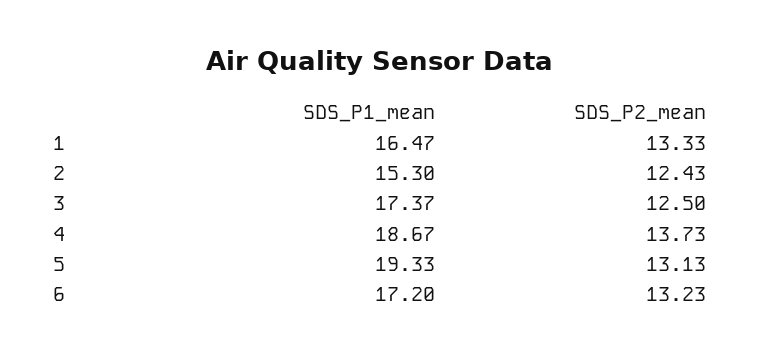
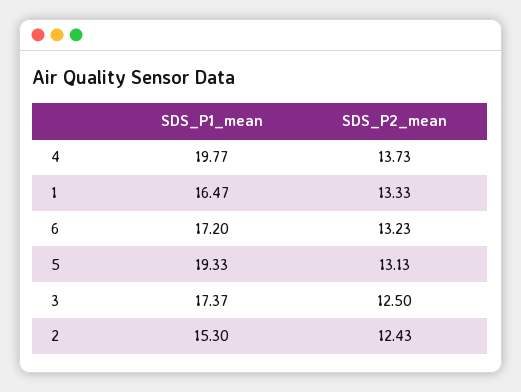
  {
    "SDS_P1_mean": {
      "1": 16.47,
      "2": 15.3,
      "3": 17.37,
-     "4": 18.67,
+     "4": 19.77,
      "5": 19.33,
      "6": 17.2
    },
    "SDS_P2_mean": {
      "1": 13.33,
      "2": 12.43,
      "3": 12.5,
      "4": 13.73,
      "5": 13.13,
      "6": 13.23
    }
  }

